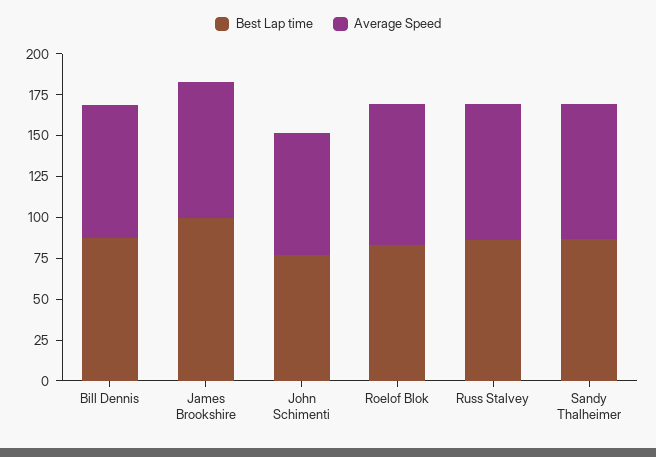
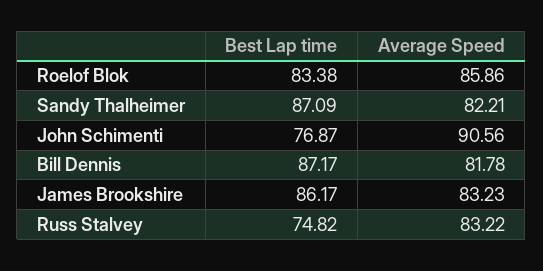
  {
    "Best Lap time": {
      "Bill Dennis": 87.17,
-     "James Brookshire": 100,
+     "James Brookshire": 86.17,
      "John Schimenti": 76.87,
      "Roelof Blok": 83.38,
-     "Russ Stalvey": 85,
+     "Russ Stalvey": 74.82,
      "Sandy Thalheimer": 87.09
    },
    "Average Speed": {
      "Bill Dennis": 81.78,
      "James Brookshire": 83.23,
-     "John Schimenti": 75,
+     "John Schimenti": 90.56,
      "Roelof Blok": 85.86,
      "Russ Stalvey": 83.22,
      "Sandy Thalheimer": 82.21
    }
  }

